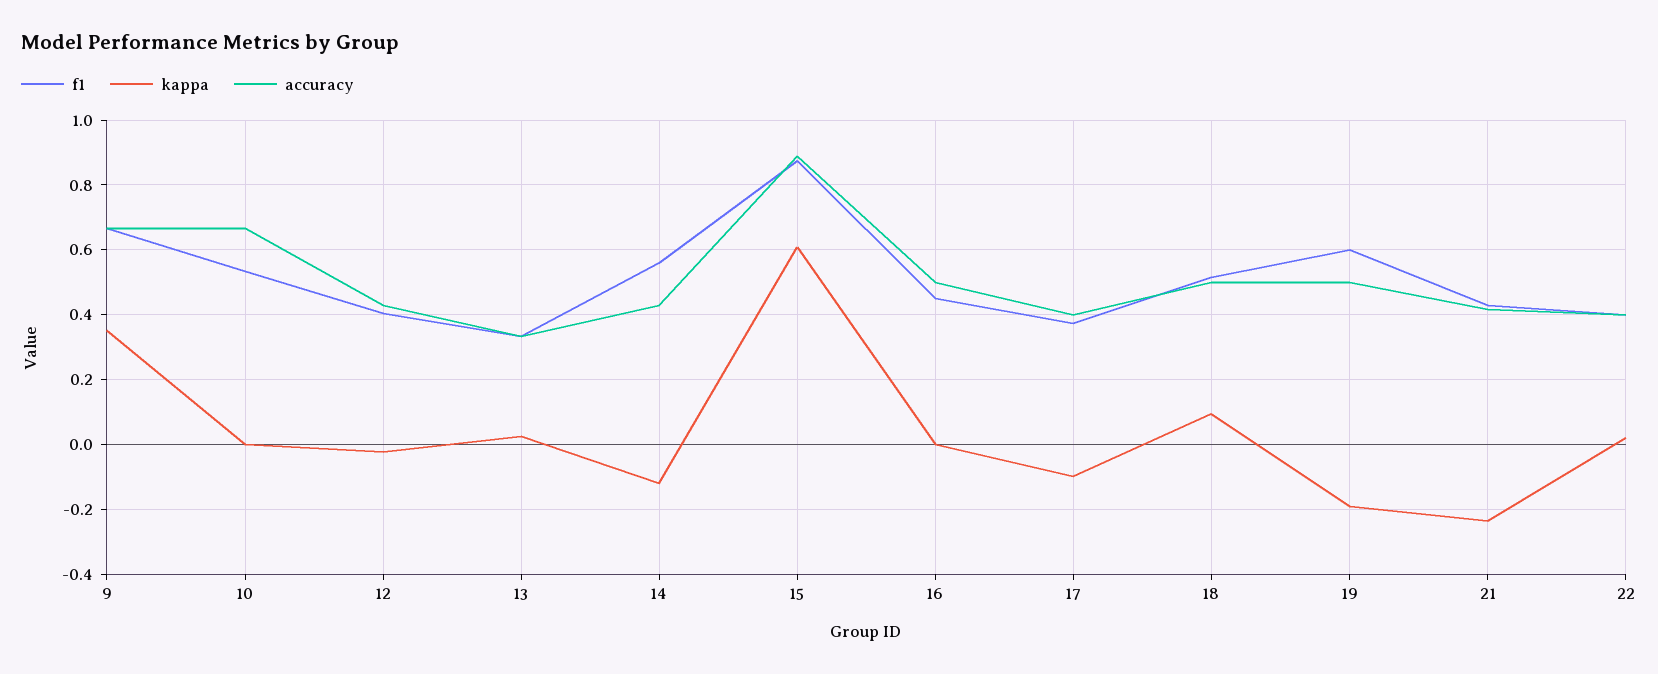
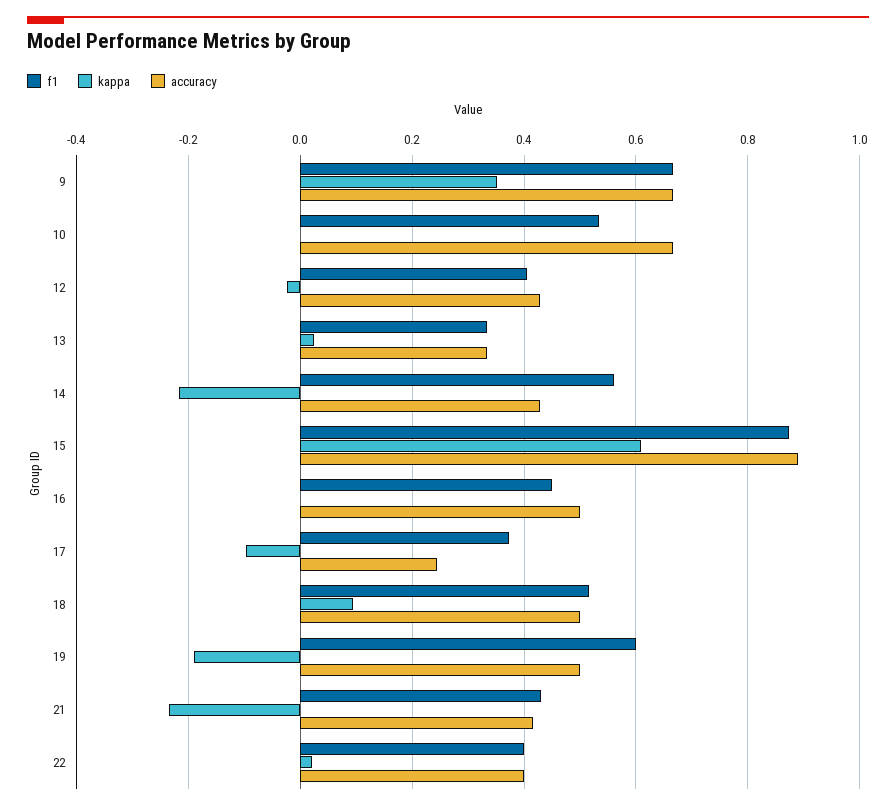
  {
    "f1": {
      "9": 0.66,
      "10": 0.54,
      "12": 0.4,
      "13": 0.34,
      "14": 0.56,
      "15": 0.88,
      "16": 0.46,
      "17": 0.38,
      "18": 0.52,
      "19": 0.6,
      "21": 0.42,
      "22": 0.4
    },
    "kappa": {
      "9": 0.36,
      "10": 0,
      "12": -0.02,
      "13": 0.02,
-     "14": -0.12,
+     "14": -0.22,
      "15": 0.6,
      "16": 0,
      "17": -0.1,
      "18": 0.1,
      "19": -0.2,
      "21": -0.24,
      "22": 0.02
    },
    "accuracy": {
      "9": 0.66,
      "10": 0.66,
      "12": 0.42,
      "13": 0.34,
      "14": 0.42,
      "15": 0.88,
      "16": 0.5,
-     "17": 0.4,
+     "17": 0.24,
      "18": 0.5,
      "19": 0.5,
      "21": 0.42,
      "22": 0.4
    }
  }

